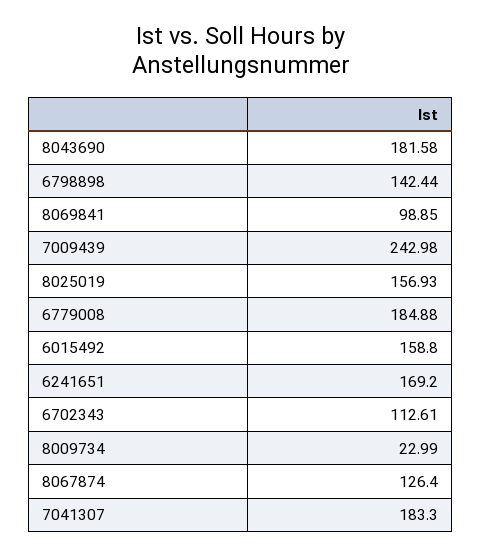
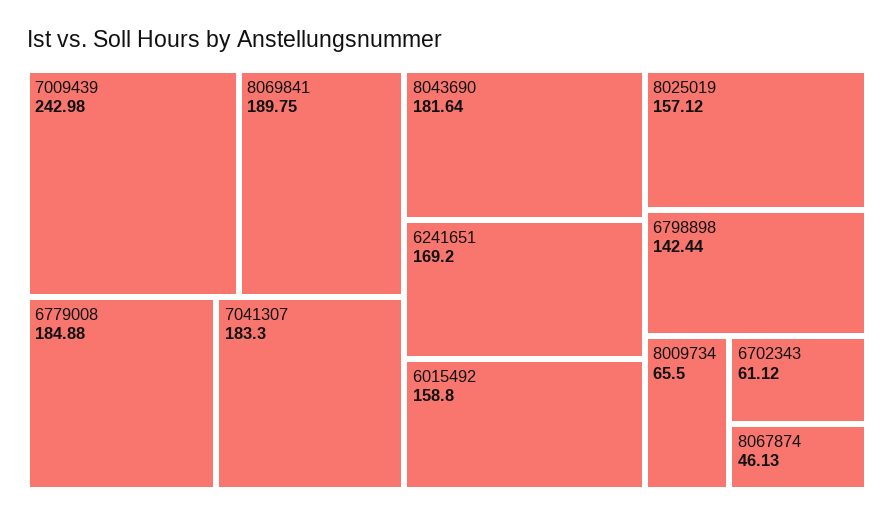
  {
-   "8043690": 181.58,
+   "8043690": 181.64,
    "6798898": 142.44,
-   "8069841": 98.85,
+   "8069841": 189.75,
    "7009439": 242.98,
-   "8025019": 156.93,
+   "8025019": 157.12,
    "6779008": 184.88,
    "6015492": 158.8,
    "6241651": 169.2,
-   "6702343": 112.61,
+   "6702343": 61.12,
-   "8009734": 22.99,
+   "8009734": 65.5,
-   "8067874": 126.4,
+   "8067874": 46.13,
    "7041307": 183.3
  }

